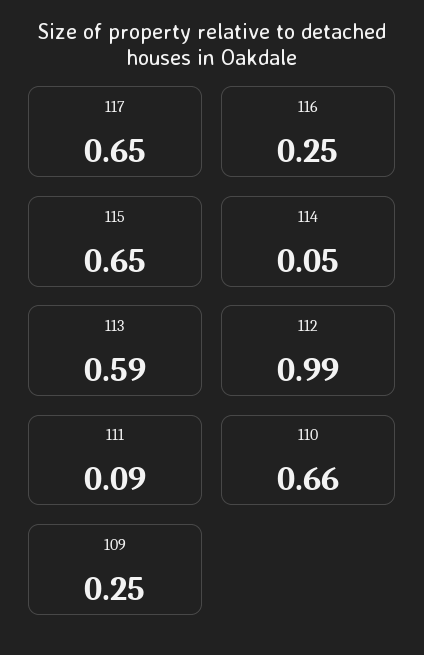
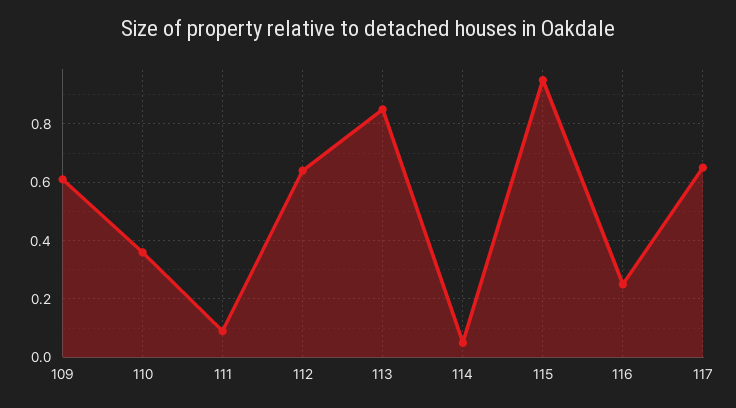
  {
    "117": 0.65,
    "116": 0.25,
-   "115": 0.65,
+   "115": 0.95,
    "114": 0.05,
-   "113": 0.59,
+   "113": 0.85,
-   "112": 0.99,
+   "112": 0.65,
    "111": 0.09,
-   "110": 0.66,
+   "110": 0.35,
-   "109": 0.25
+   "109": 0.6
  }

